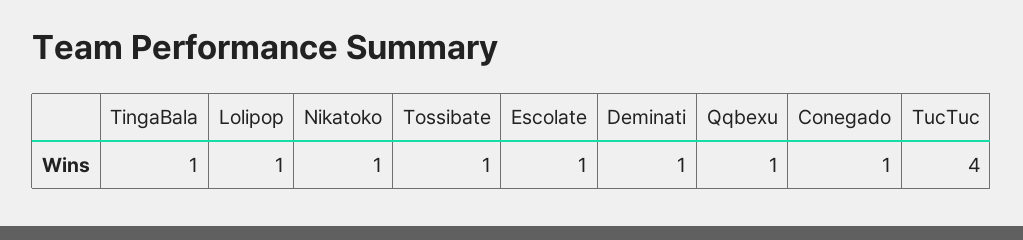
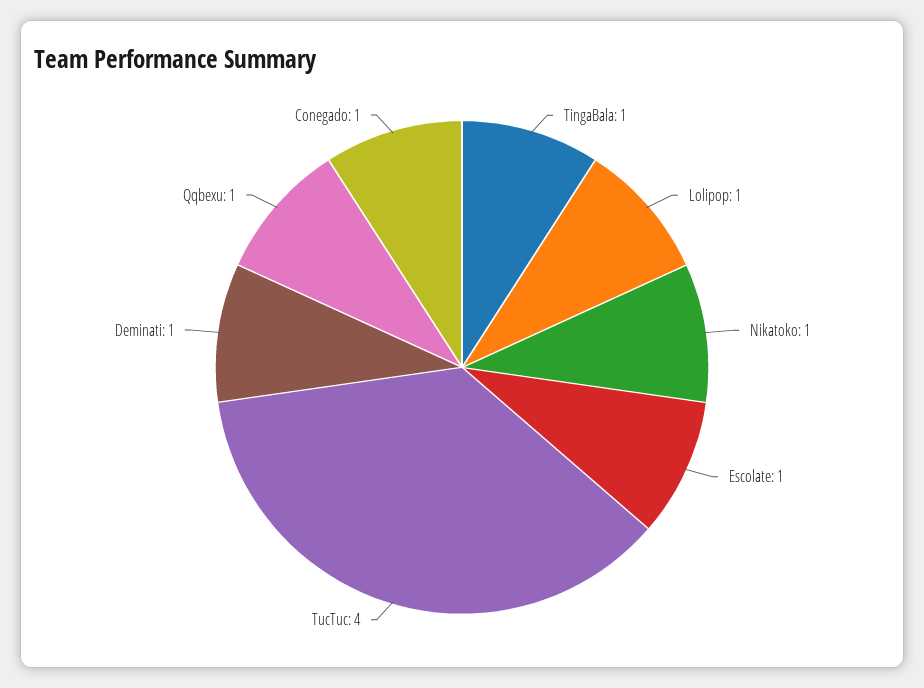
  {
    "TingaBala": 1,
    "Lolipop": 1,
    "Nikatoko": 1,
-   "Tossibate": 1,
    "Escolate": 1,
    "Deminati": 1,
    "Qqbexu": 1,
    "Conegado": 1,
    "TucTuc": 4
  }

